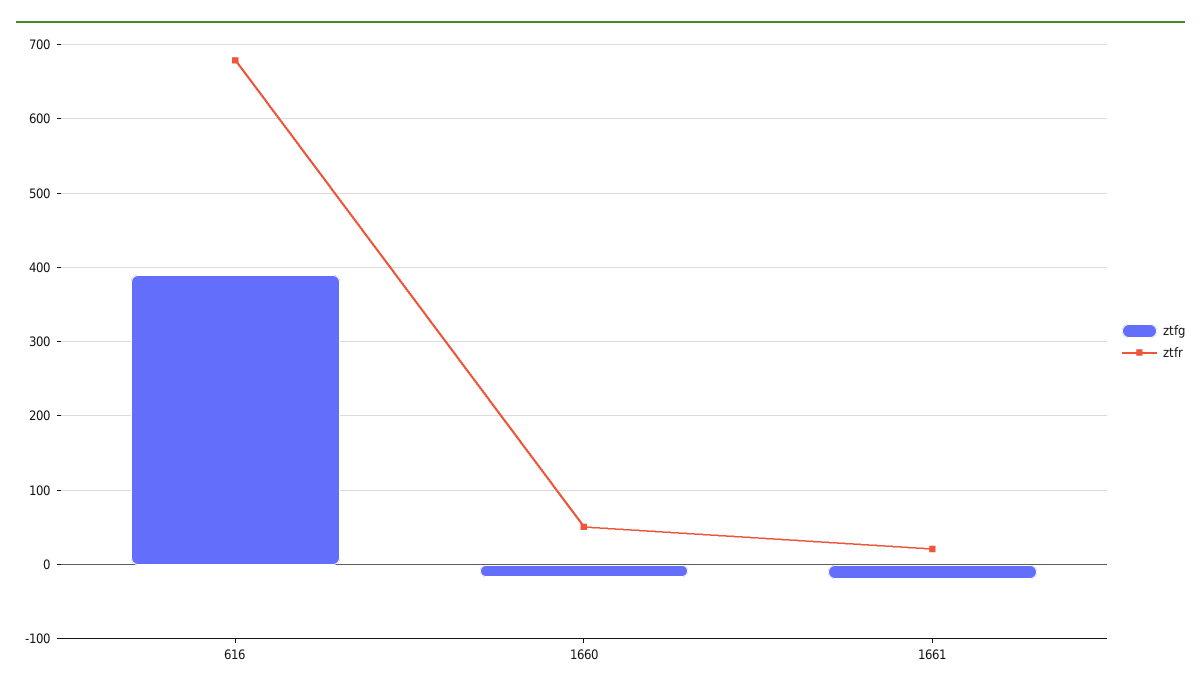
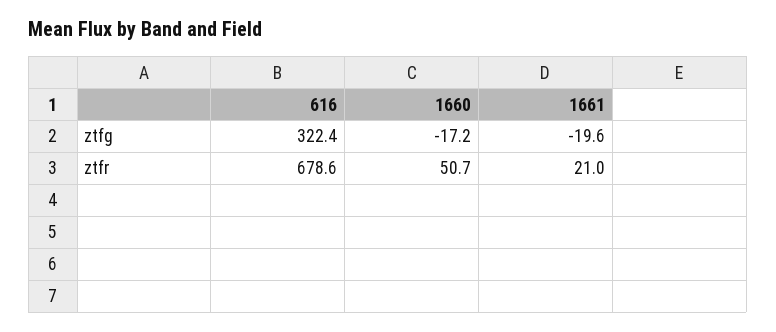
  {
    "ztfg": {
-     "616": 390,
+     "616": 322.4,
      "1660": -17.2,
      "1661": -19.6
    },
    "ztfr": {
      "616": 678.6,
      "1660": 50.7,
      "1661": 21
    }
  }

